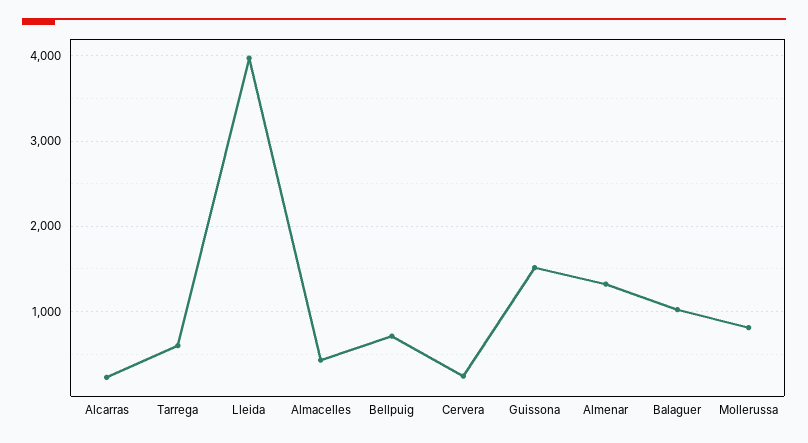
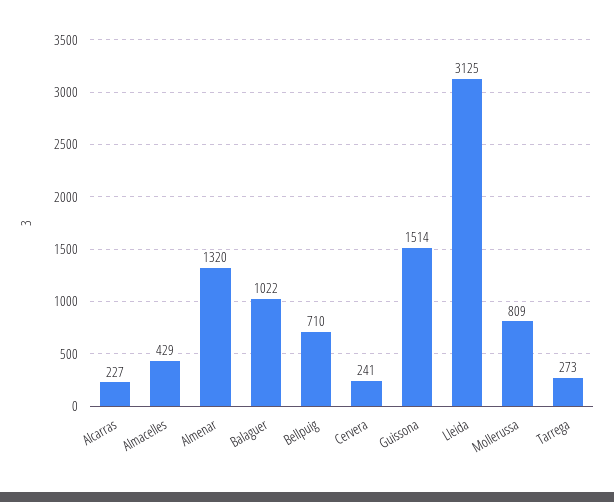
  {
    "Alcarras": 227,
-   "Tarrega": 600,
+   "Tarrega": 273,
-   "Lleida": 4000,
+   "Lleida": 3125,
    "Almacelles": 429,
    "Bellpuig": 710,
    "Cervera": 241,
    "Guissona": 1514,
    "Almenar": 1320,
    "Balaguer": 1022,
    "Mollerussa": 809
  }

